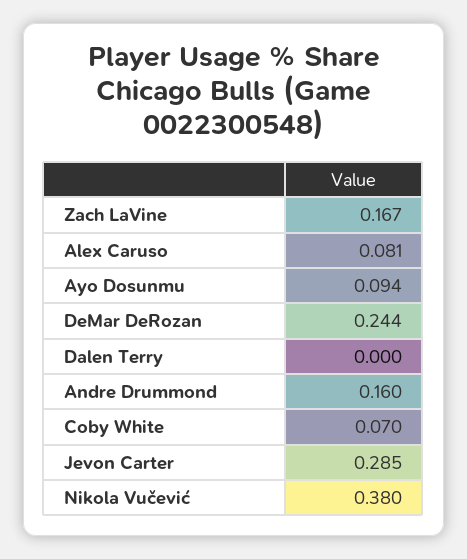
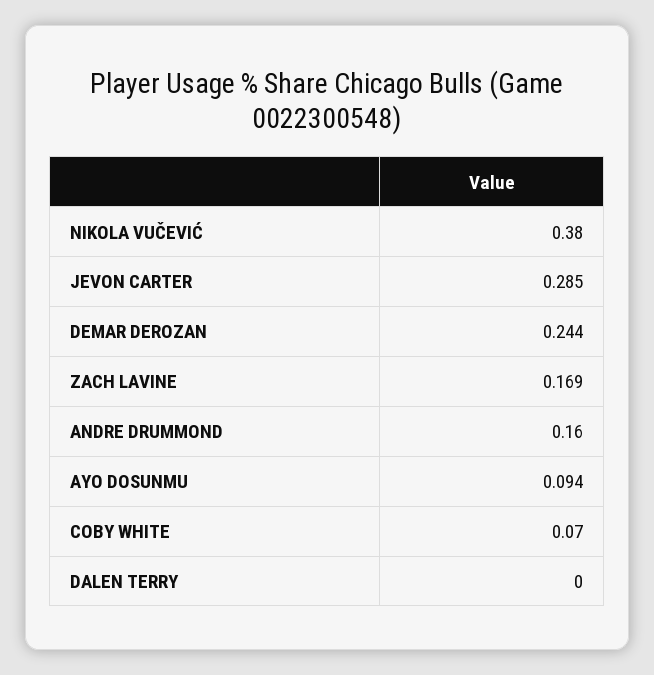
  {
-   "Zach LaVine": 0.167,
+   "Zach LaVine": 0.169,
-   "Alex Caruso": 0.081,
    "Ayo Dosunmu": 0.094,
    "DeMar DeRozan": 0.244,
    "Dalen Terry": 0,
    "Andre Drummond": 0.16,
    "Coby White": 0.07,
    "Jevon Carter": 0.285,
    "Nikola Vučević": 0.38
  }

